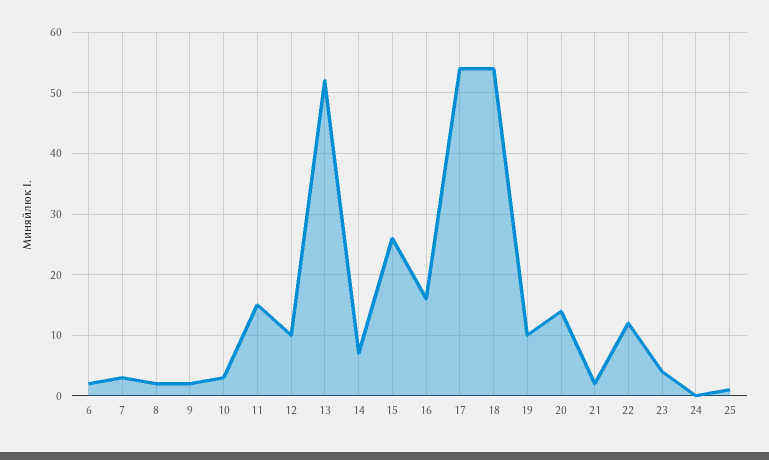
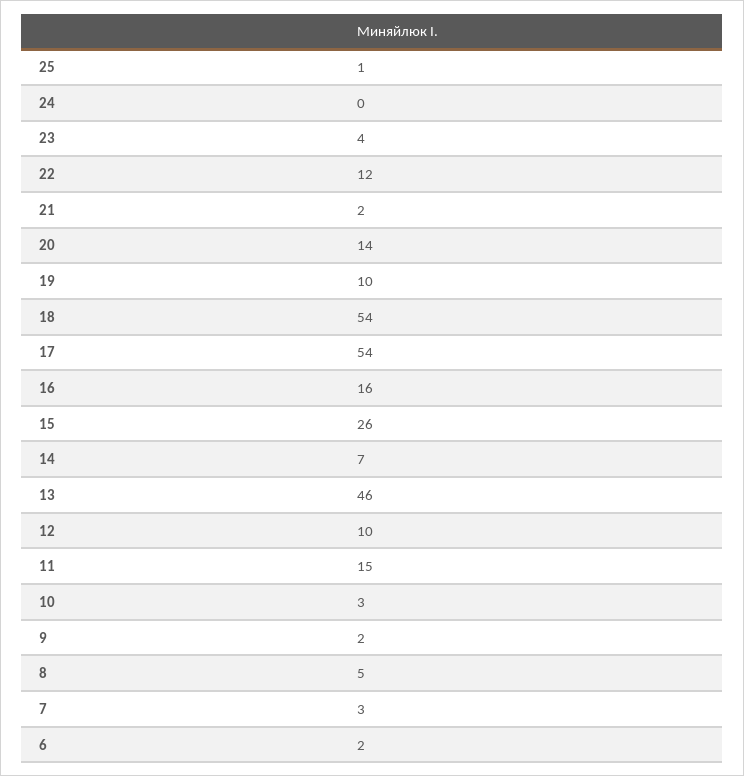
  {
    "6": 2,
    "7": 3,
-   "8": 2,
+   "8": 5,
    "9": 2,
    "10": 3,
    "11": 15,
    "12": 10,
-   "13": 52,
+   "13": 46,
    "14": 7,
    "15": 26,
    "16": 16,
    "17": 54,
    "18": 54,
    "19": 10,
    "20": 14,
    "21": 2,
    "22": 12,
    "23": 4,
    "24": 0,
    "25": 1
  }

